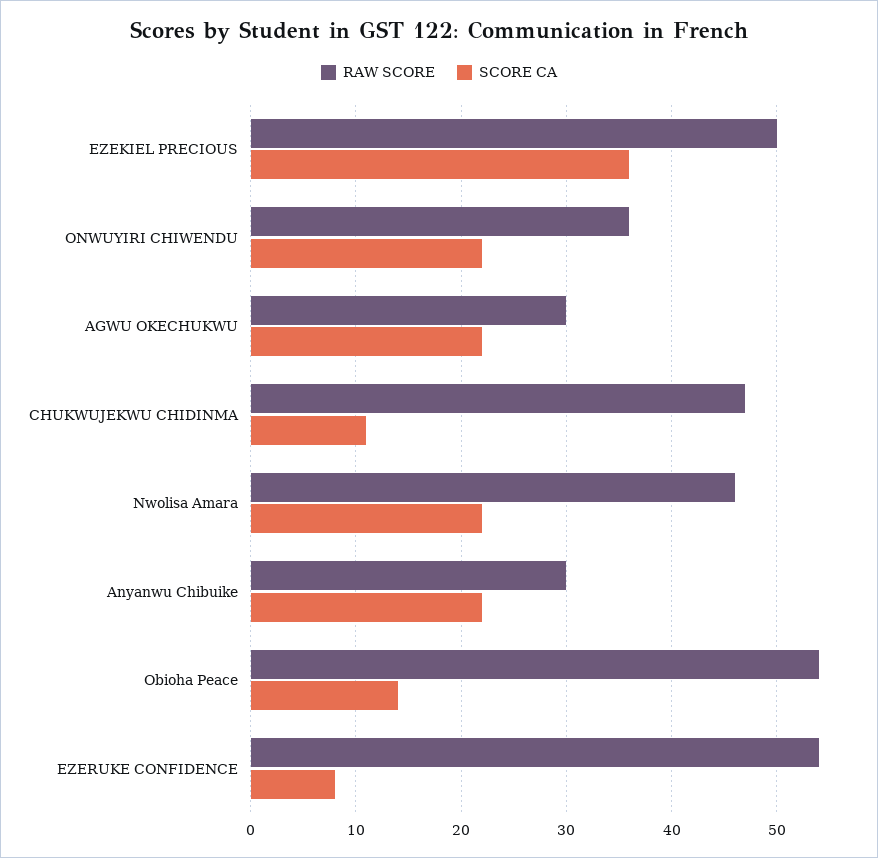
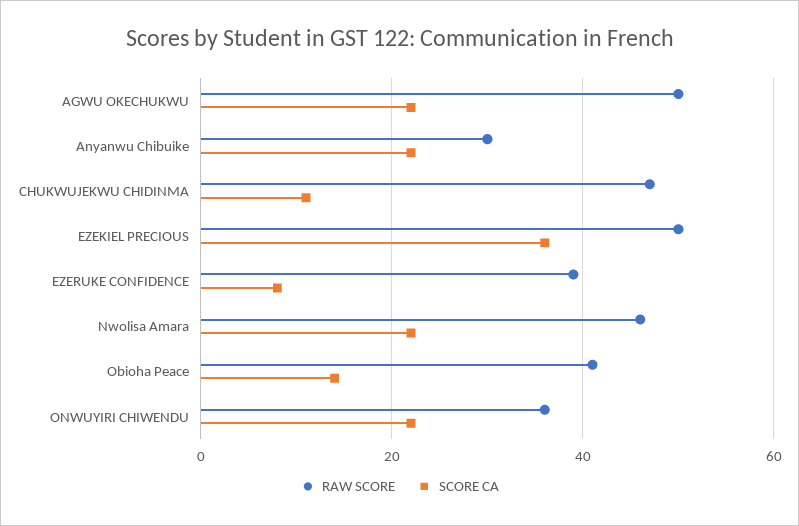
  {
    "RAW SCORE": {
      "EZEKIEL PRECIOUS": 50,
      "ONWUYIRI CHIWENDU": 36,
-     "AGWU OKECHUKWU": 30,
+     "AGWU OKECHUKWU": 50,
      "CHUKWUJEKWU CHIDINMA": 47,
      "Nwolisa Amara": 46,
      "Anyanwu Chibuike": 30,
-     "Obioha Peace": 54,
+     "Obioha Peace": 40,
-     "EZERUKE CONFIDENCE": 54
+     "EZERUKE CONFIDENCE": 40
    },
    "SCORE CA": {
      "EZEKIEL PRECIOUS": 36,
      "ONWUYIRI CHIWENDU": 22,
      "AGWU OKECHUKWU": 22,
      "CHUKWUJEKWU CHIDINMA": 11,
      "Nwolisa Amara": 22,
      "Anyanwu Chibuike": 22,
      "Obioha Peace": 14,
      "EZERUKE CONFIDENCE": 8
    }
  }

